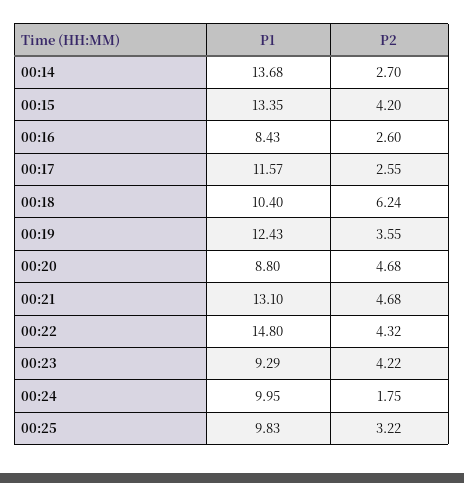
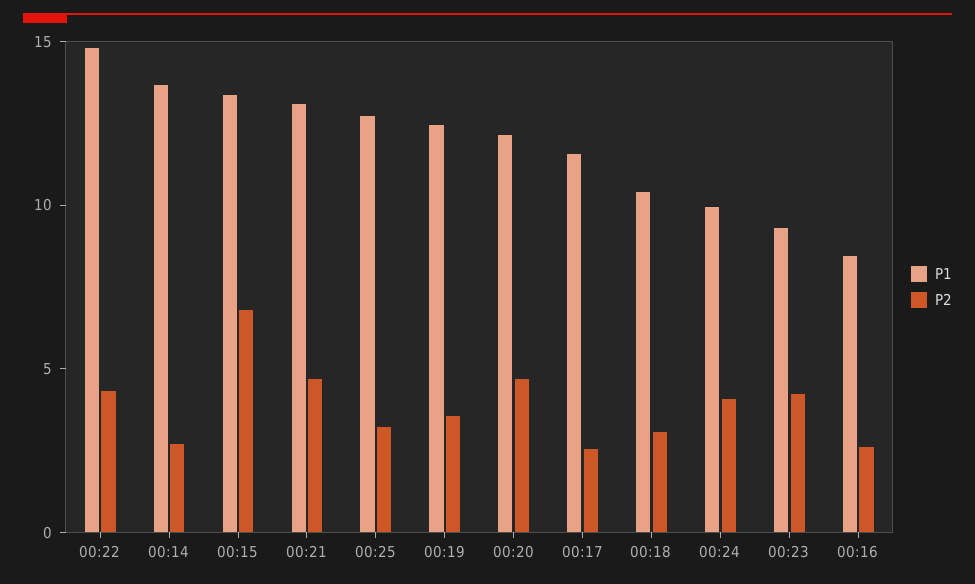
  {
    "P1": {
      "00:14": 13.68,
      "00:15": 13.35,
      "00:16": 8.43,
      "00:17": 11.57,
      "00:18": 10.4,
      "00:19": 12.43,
-     "00:20": 8.8,
+     "00:20": 12,
      "00:21": 13.1,
      "00:22": 14.8,
      "00:23": 9.29,
      "00:24": 9.95,
-     "00:25": 9.83
+     "00:25": 13
    },
    "P2": {
      "00:14": 2.7,
-     "00:15": 4.2,
+     "00:15": 7,
      "00:16": 2.6,
      "00:17": 2.55,
-     "00:18": 6.24,
+     "00:18": 3,
      "00:19": 3.55,
      "00:20": 4.68,
      "00:21": 4.68,
      "00:22": 4.32,
      "00:23": 4.22,
-     "00:24": 1.75,
+     "00:24": 4,
      "00:25": 3.22
    }
  }

